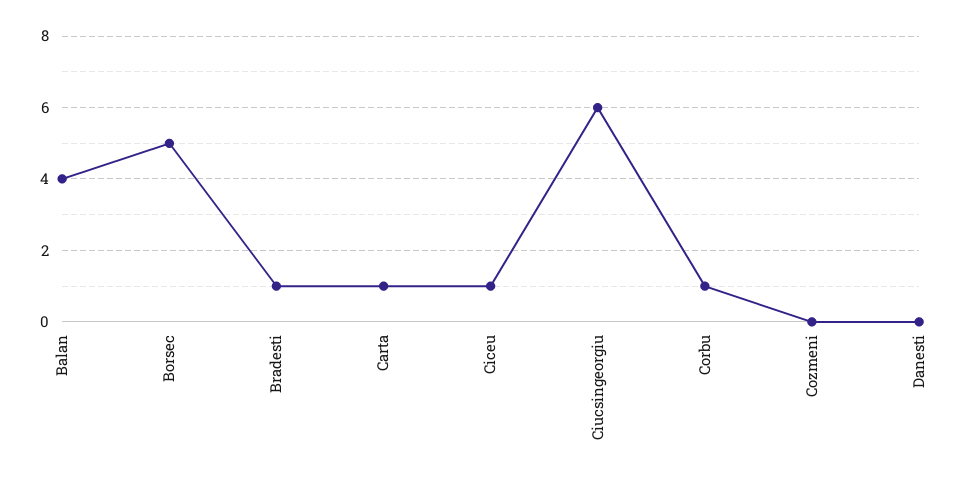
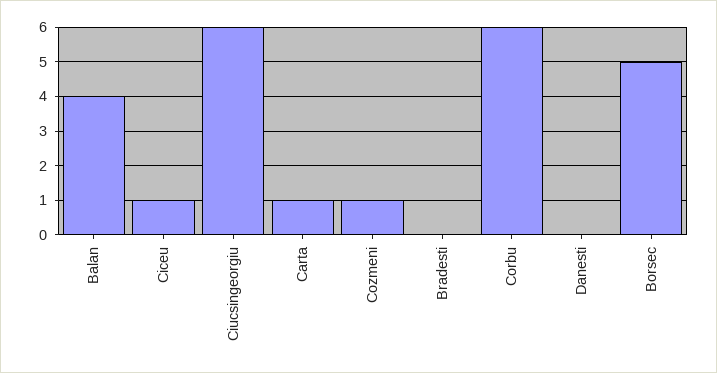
  {
    "Balan": 4,
    "Borsec": 5,
-   "Bradesti": 1,
+   "Bradesti": 0,
    "Carta": 1,
    "Ciceu": 1,
    "Ciucsingeorgiu": 6,
-   "Corbu": 1,
+   "Corbu": 6,
-   "Cozmeni": 0,
+   "Cozmeni": 1,
    "Danesti": 0
  }

